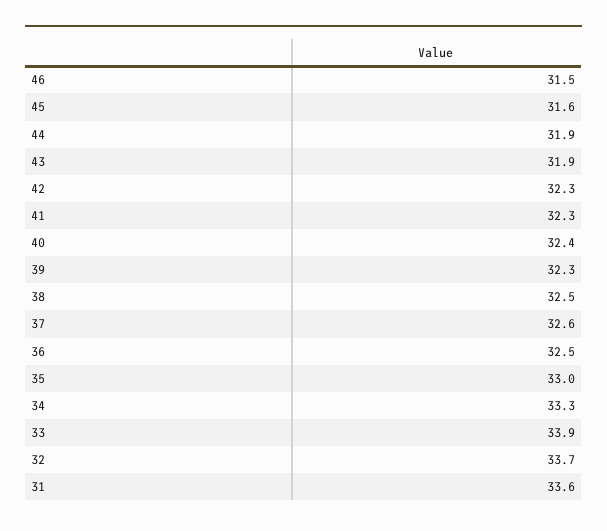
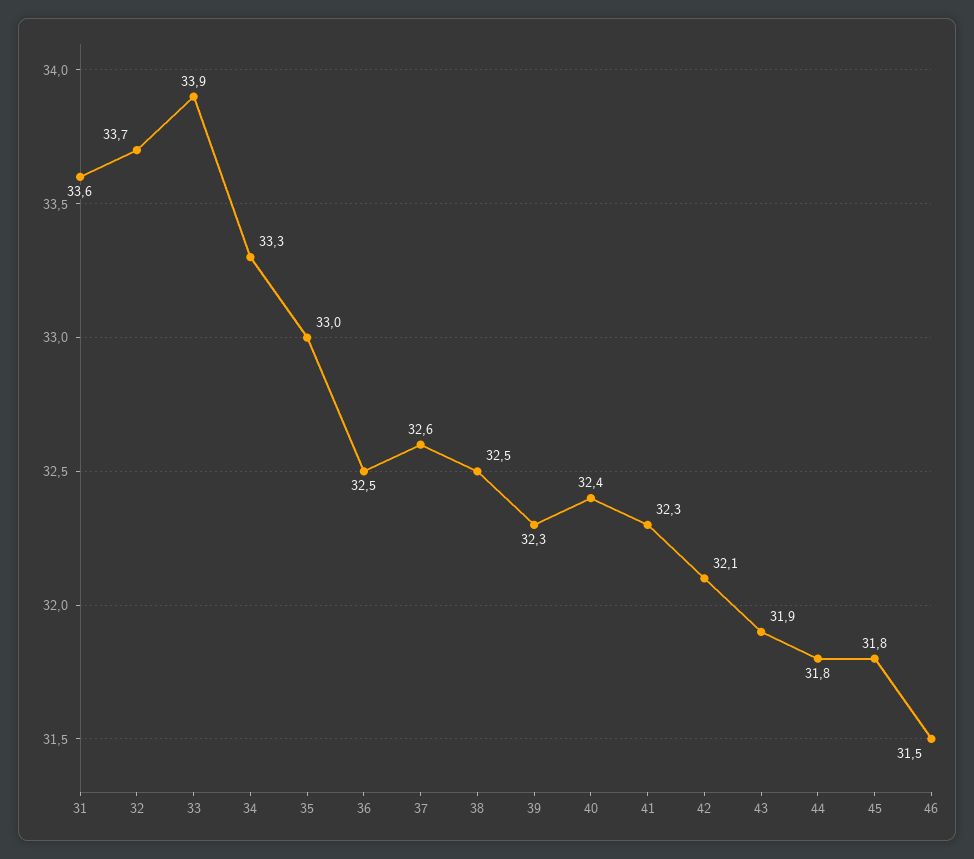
  {
    "46": 31.5,
-   "45": 31.6,
+   "45": 31.8,
-   "44": 31.9,
+   "44": 31.8,
    "43": 31.9,
-   "42": 32.3,
+   "42": 32.1,
    "41": 32.3,
    "40": 32.4,
    "39": 32.3,
    "38": 32.5,
    "37": 32.6,
    "36": 32.5,
    "35": 33,
    "34": 33.3,
    "33": 33.9,
    "32": 33.7,
    "31": 33.6
  }

